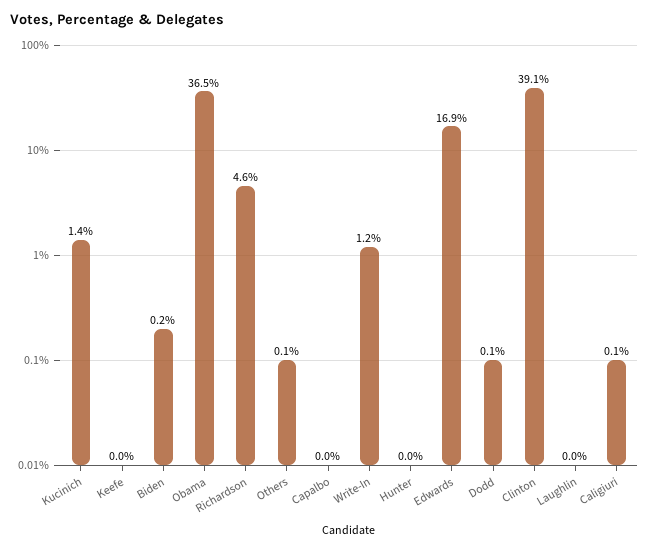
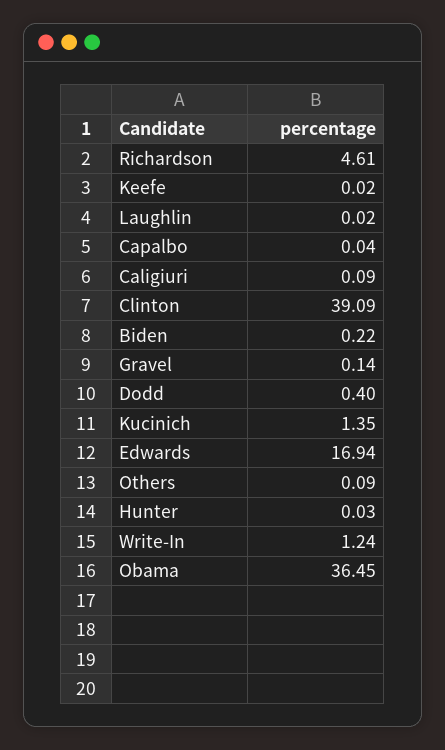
  {
    "Kucinich": 1.35,
    "Keefe": 0.02,
    "Biden": 0.22,
    "Obama": 36.45,
    "Richardson": 4.61,
    "Others": 0.09,
    "Capalbo": 0.04,
    "Write-In": 1.24,
    "Hunter": 0.03,
    "Edwards": 16.94,
-   "Dodd": 0.1,
+   "Dodd": 0.4,
    "Clinton": 39.09,
    "Laughlin": 0.02,
-   "Caligiuri": 0.09
+   "Caligiuri": 0.09,
+   "Gravel": 0.14
  }

